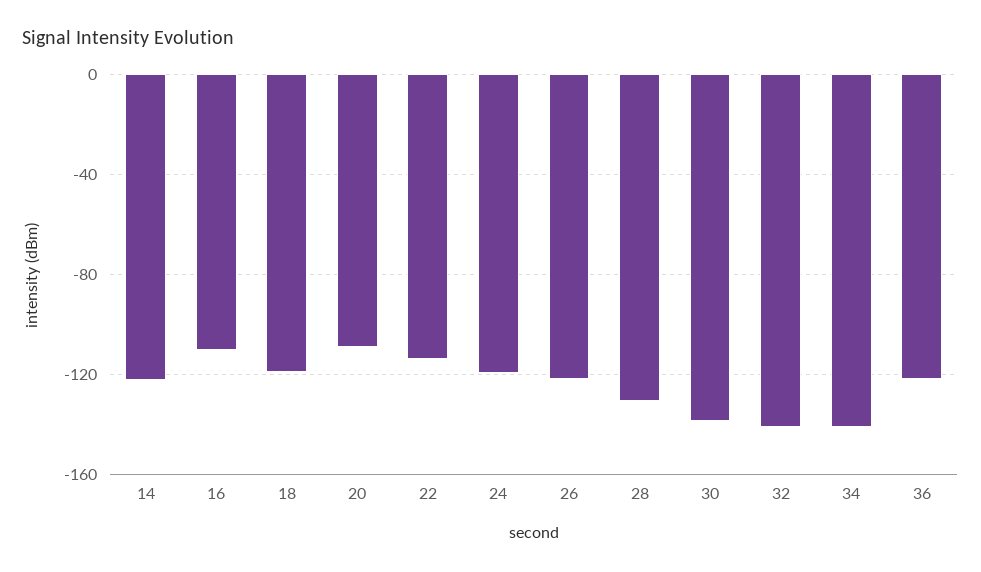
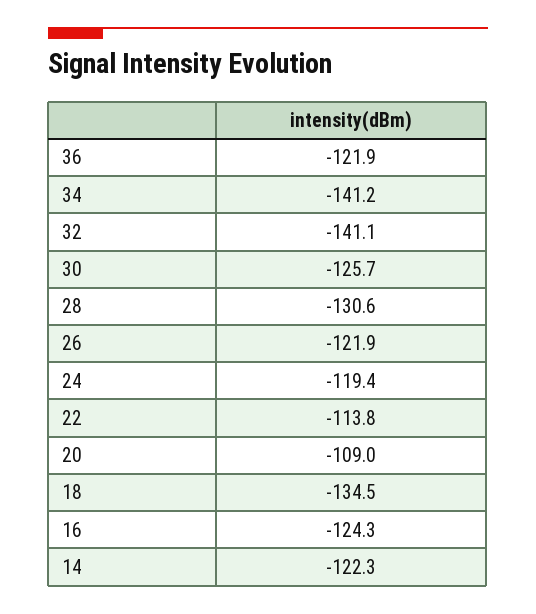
  {
    "14": -122.3,
-   "16": -110,
+   "16": -124.3,
-   "18": -120,
+   "18": -134.5,
    "20": -109,
    "22": -113.8,
    "24": -119.4,
    "26": -121.9,
    "28": -130.6,
-   "30": -140,
+   "30": -125.7,
    "32": -141.1,
    "34": -141.2,
    "36": -121.9
  }

